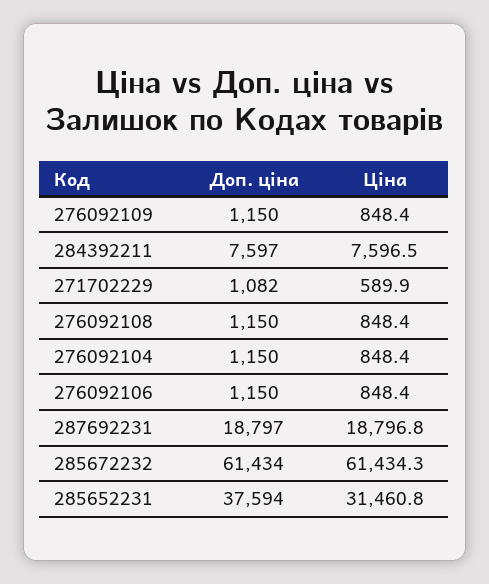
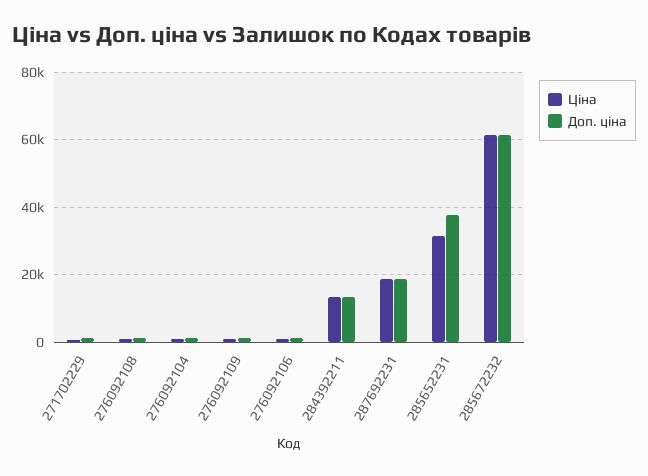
  {
    "Доп. ціна": {
      "276092109": 1150,
-     "284392211": 7597,
+     "284392211": 14000,
      "271702229": 1082,
      "276092108": 1150,
      "276092104": 1150,
      "276092106": 1150,
      "287692231": 18797,
      "285672232": 61434,
      "285652231": 37594
    },
    "Ціна": {
      "276092109": 848.4,
-     "284392211": 7596.5,
+     "284392211": 14000,
      "271702229": 589.9,
      "276092108": 848.4,
      "276092104": 848.4,
      "276092106": 848.4,
      "287692231": 18796.8,
      "285672232": 61434.3,
      "285652231": 31460.8
    }
  }

